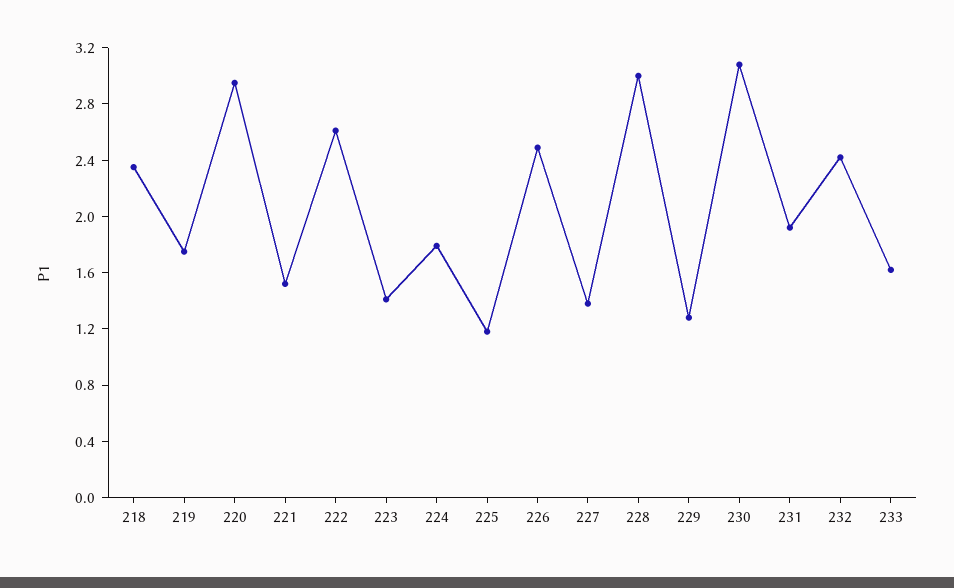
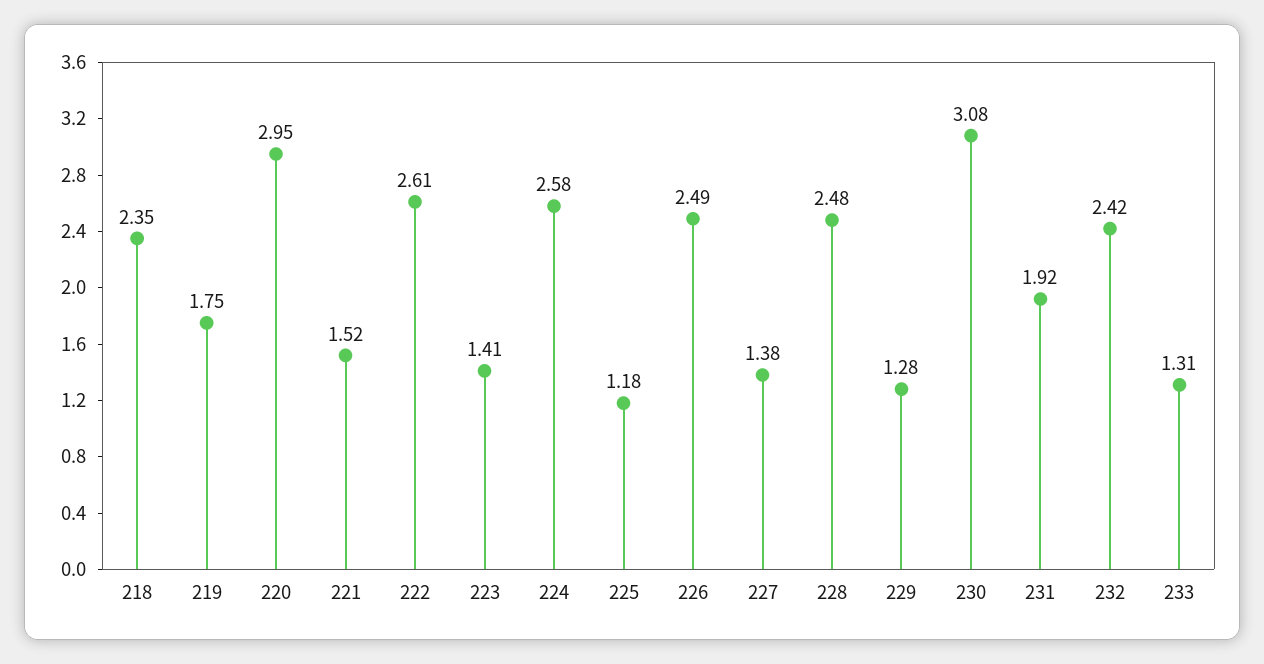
  {
    "218": 2.35,
    "219": 1.75,
    "220": 2.95,
    "221": 1.52,
    "222": 2.61,
    "223": 1.41,
-   "224": 1.8,
+   "224": 2.58,
    "225": 1.18,
    "226": 2.49,
    "227": 1.38,
-   "228": 3,
+   "228": 2.48,
    "229": 1.28,
    "230": 3.08,
    "231": 1.92,
    "232": 2.42,
-   "233": 1.6
+   "233": 1.31
  }

